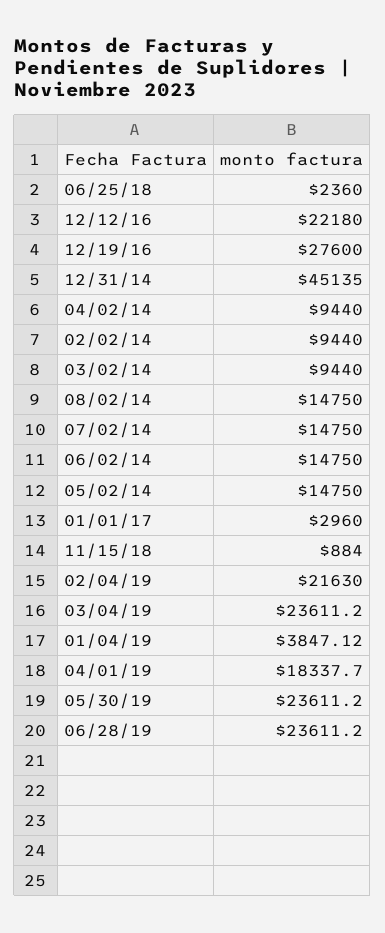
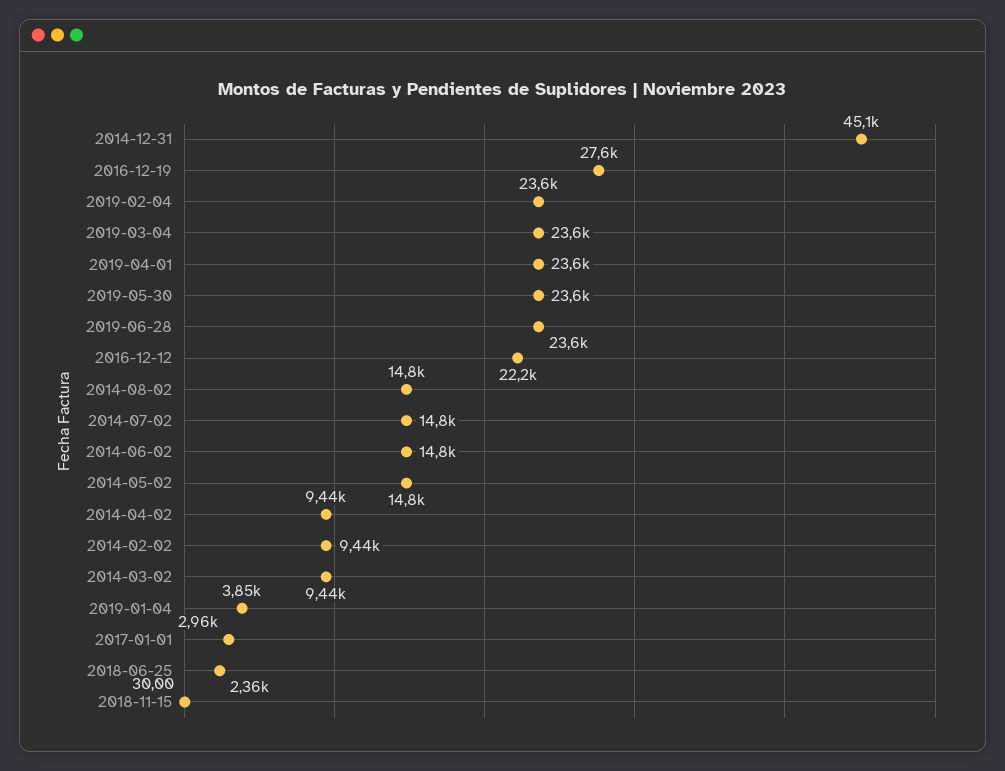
  {
    "06/25/18": 2360,
    "12/12/16": 22180,
    "12/19/16": 27600,
    "12/31/14": 45135,
    "04/02/14": 9440,
    "02/02/14": 9440,
    "03/02/14": 9440,
    "08/02/14": 14750,
    "07/02/14": 14750,
    "06/02/14": 14750,
    "05/02/14": 14750,
    "01/01/17": 2960,
-   "11/15/18": 884,
+   "11/15/18": 30,
-   "02/04/19": 21630,
+   "02/04/19": 23600,
    "03/04/19": 23611.2,
    "01/04/19": 3847.12,
-   "04/01/19": 18337.7,
+   "04/01/19": 23600,
    "05/30/19": 23611.2,
    "06/28/19": 23611.2
  }

